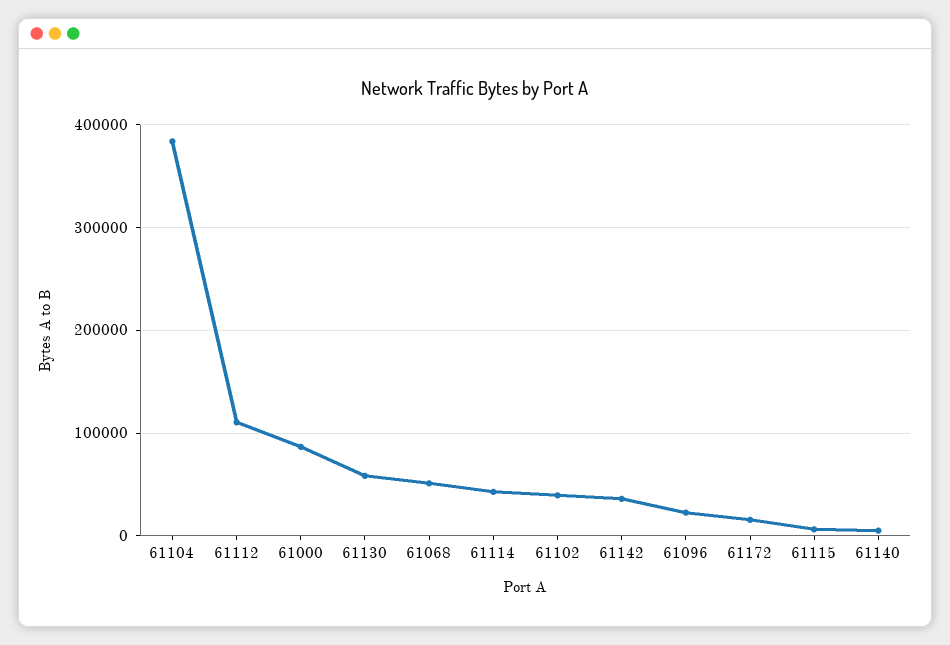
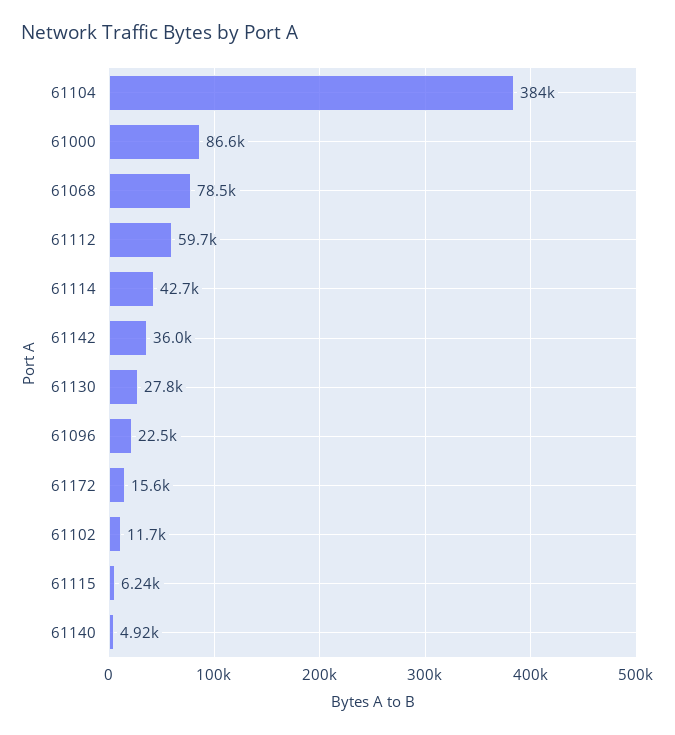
  {
    "61104": 384000,
-   "61112": 110000,
+   "61112": 59700,
    "61000": 86600,
-   "61130": 60000,
+   "61130": 27800,
-   "61068": 50000,
+   "61068": 78500,
    "61114": 42700,
-   "61102": 40000,
+   "61102": 11700,
    "61142": 36000,
    "61096": 22500,
    "61172": 15600,
    "61115": 6240,
    "61140": 4920
  }

